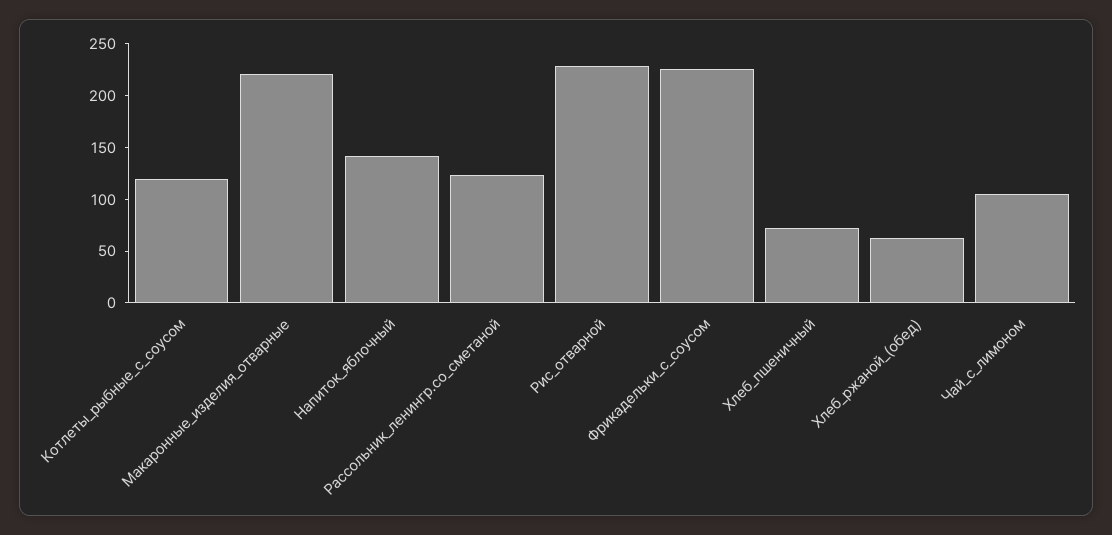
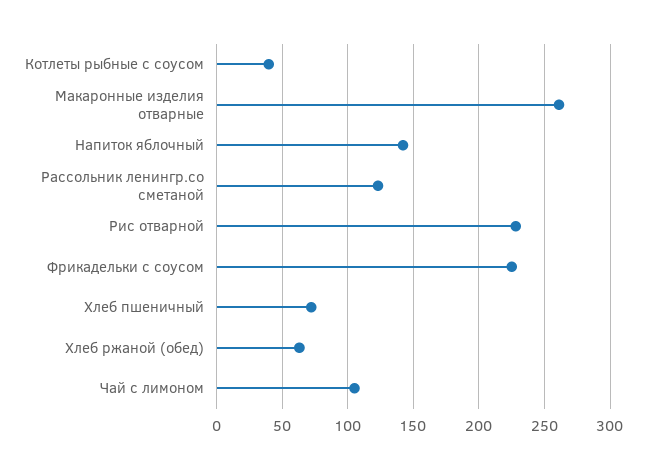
  {
-   "Котлеты_рыбные_с_соусом": 120,
+   "Котлеты_рыбные_с_соусом": 40,
-   "Макаронные_изделия_отварные": 220,
+   "Макаронные_изделия_отварные": 260,
    "Напиток_яблочный": 140,
    "Рассольник_ленингр.со_сметаной": 125,
    "Рис_отварной": 230,
    "Фрикадельки_с_соусом": 225,
    "Хлеб_пшеничный": 70,
    "Хлеб_ржаной_(обед)": 65,
    "Чай_с_лимоном": 105
  }

